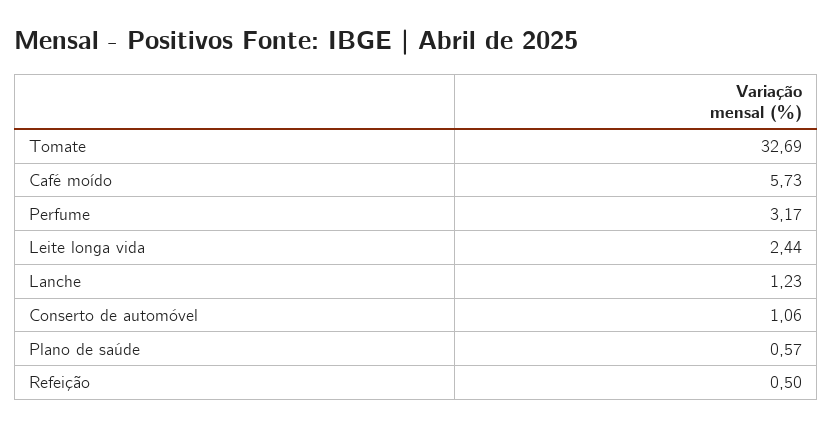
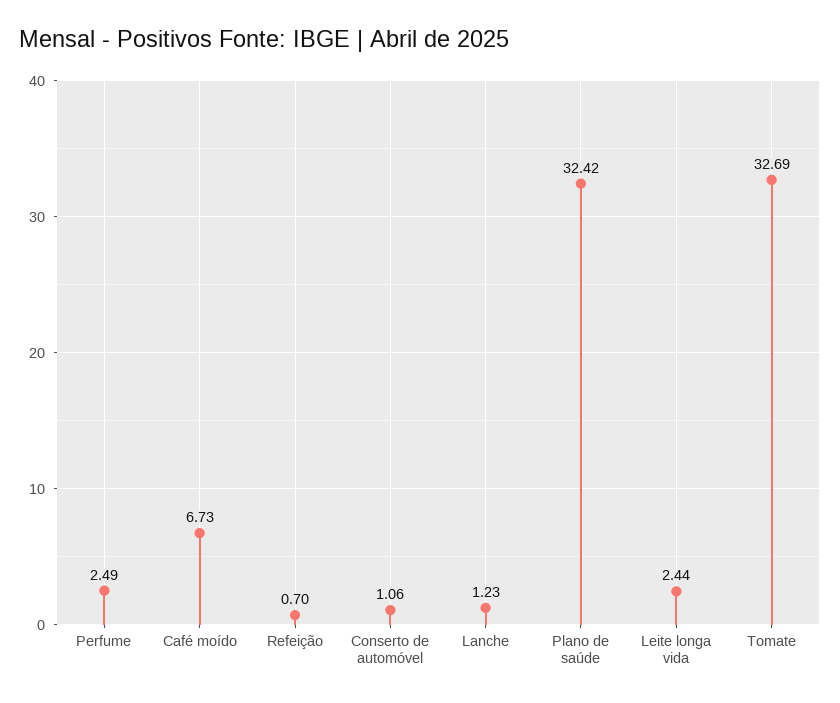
  {
    "Tomate": 32.69,
-   "Café moído": 5.73,
+   "Café moído": 6.73,
-   "Perfume": 3.17,
+   "Perfume": 2.49,
    "Leite longa vida": 2.44,
    "Lanche": 1.23,
    "Conserto de automóvel": 1.06,
-   "Plano de saúde": 0.57,
+   "Plano de saúde": 32.42,
-   "Refeição": 0.5
+   "Refeição": 0.7
  }

